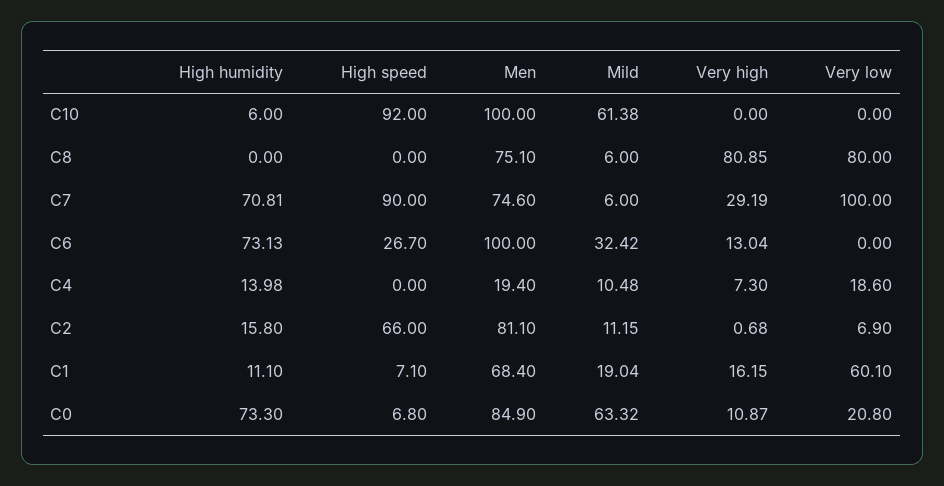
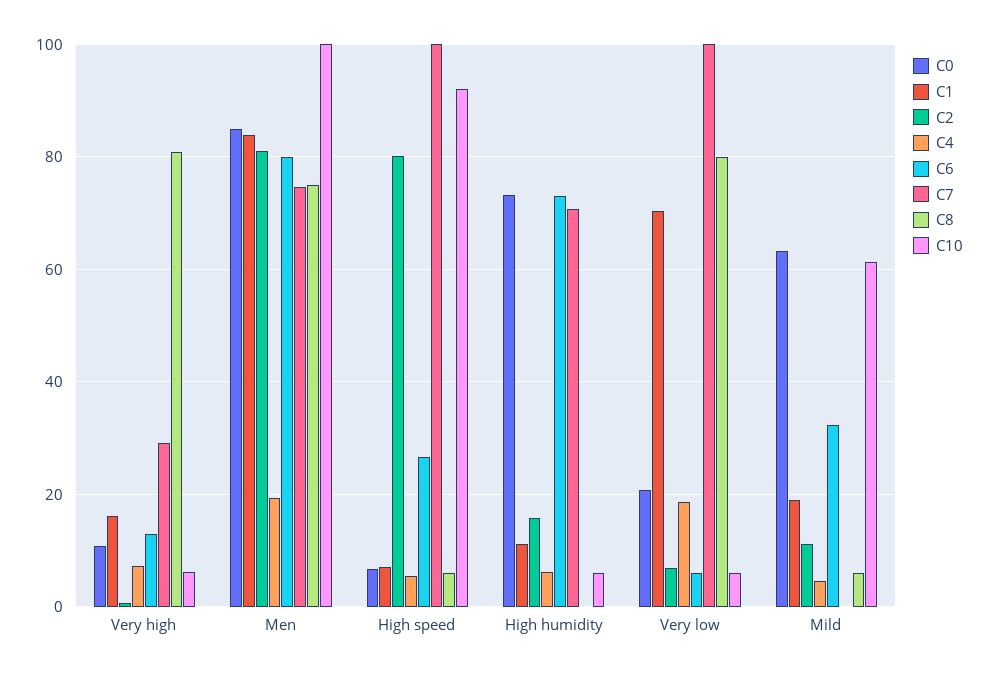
  {
    "C10": {
      "High humidity": 6,
      "High speed": 92,
      "Men": 100,
      "Mild": 61.38,
-     "Very high": 0,
+     "Very high": 6,
-     "Very low": 0
+     "Very low": 6
    },
    "C8": {
      "High humidity": 0,
-     "High speed": 0,
+     "High speed": 6,
      "Men": 75.1,
      "Mild": 6,
      "Very high": 80.85,
      "Very low": 80
    },
    "C7": {
      "High humidity": 70.81,
-     "High speed": 90,
+     "High speed": 100,
      "Men": 74.6,
-     "Mild": 6,
+     "Mild": 0,
      "Very high": 29.19,
      "Very low": 100
    },
    "C6": {
      "High humidity": 73.13,
      "High speed": 26.7,
-     "Men": 100,
+     "Men": 80,
      "Mild": 32.42,
      "Very high": 13.04,
-     "Very low": 0
+     "Very low": 6
    },
    "C4": {
-     "High humidity": 13.98,
+     "High humidity": 6,
-     "High speed": 0,
+     "High speed": 6,
      "Men": 19.4,
-     "Mild": 10.48,
+     "Mild": 4,
      "Very high": 7.3,
      "Very low": 18.6
    },
    "C2": {
      "High humidity": 15.8,
-     "High speed": 66,
+     "High speed": 80,
      "Men": 81.1,
      "Mild": 11.15,
      "Very high": 0.68,
      "Very low": 6.9
    },
    "C1": {
      "High humidity": 11.1,
      "High speed": 7.1,
-     "Men": 68.4,
+     "Men": 84,
      "Mild": 19.04,
      "Very high": 16.15,
-     "Very low": 60.1
+     "Very low": 70
    },
    "C0": {
      "High humidity": 73.3,
      "High speed": 6.8,
      "Men": 84.9,
      "Mild": 63.32,
      "Very high": 10.87,
      "Very low": 20.8
    }
  }

